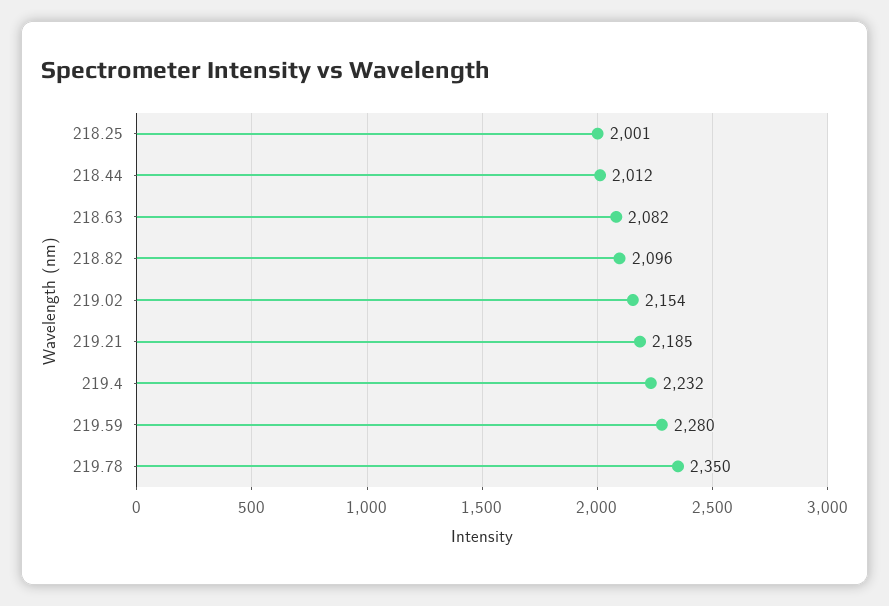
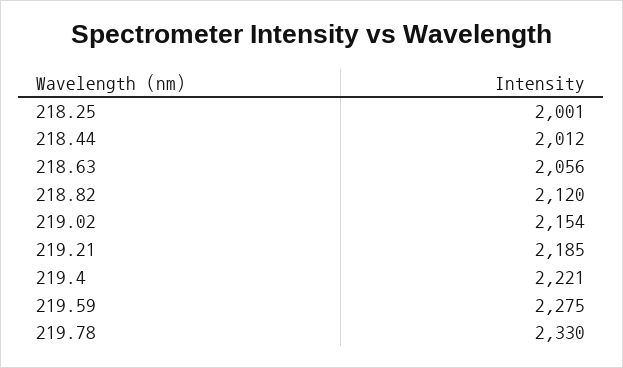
  {
    "218.25": 2001,
    "218.44": 2012,
-   "218.63": 2082,
+   "218.63": 2056,
-   "218.82": 2096,
+   "218.82": 2120,
    "219.02": 2154,
    "219.21": 2185,
-   "219.4": 2232,
+   "219.4": 2221,
-   "219.59": 2280,
+   "219.59": 2275,
-   "219.78": 2350
+   "219.78": 2330
  }

